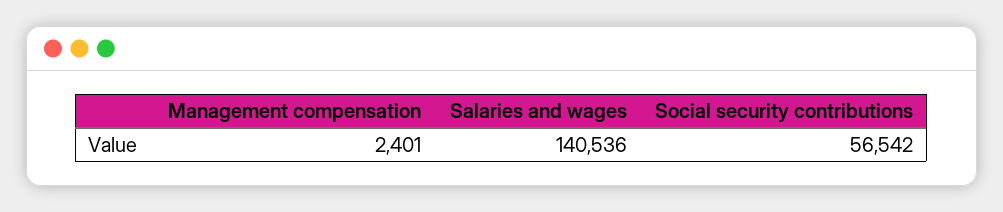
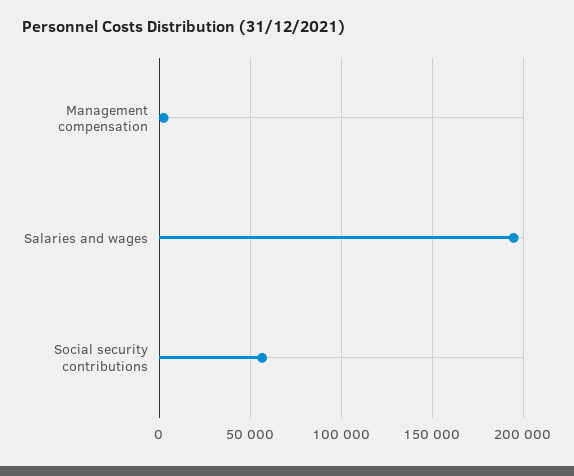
  {
    "Management compensation": 2401,
-   "Salaries and wages": 140536,
+   "Salaries and wages": 195000,
    "Social security contributions": 56542
  }

